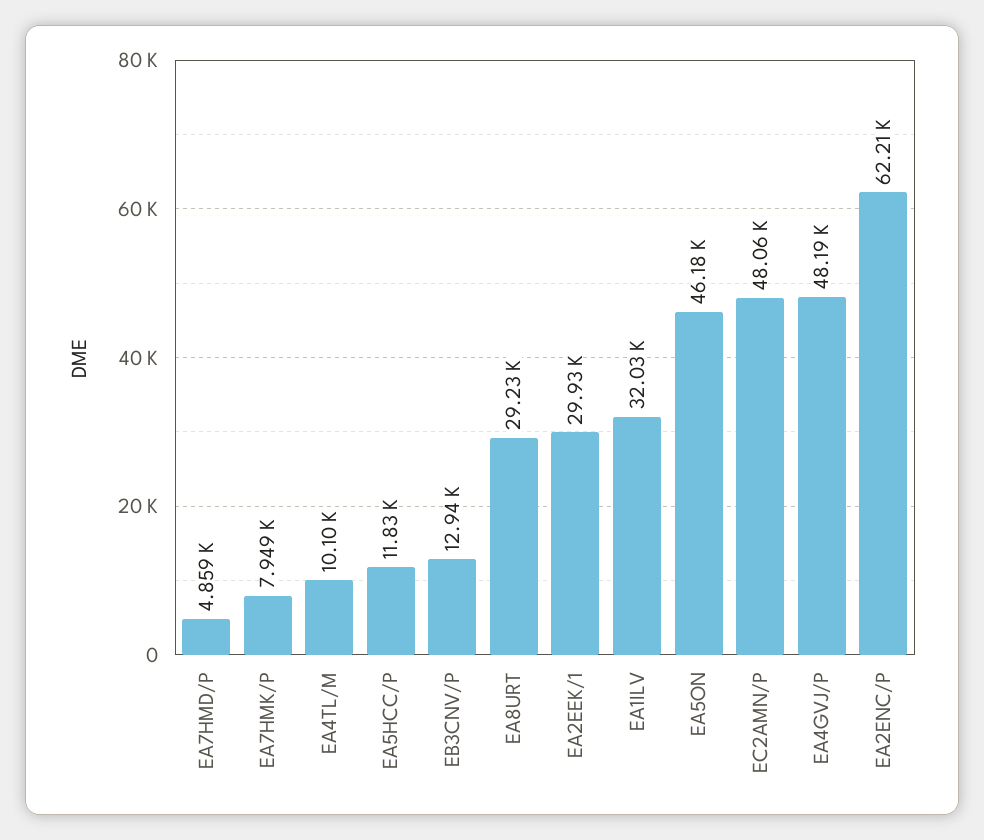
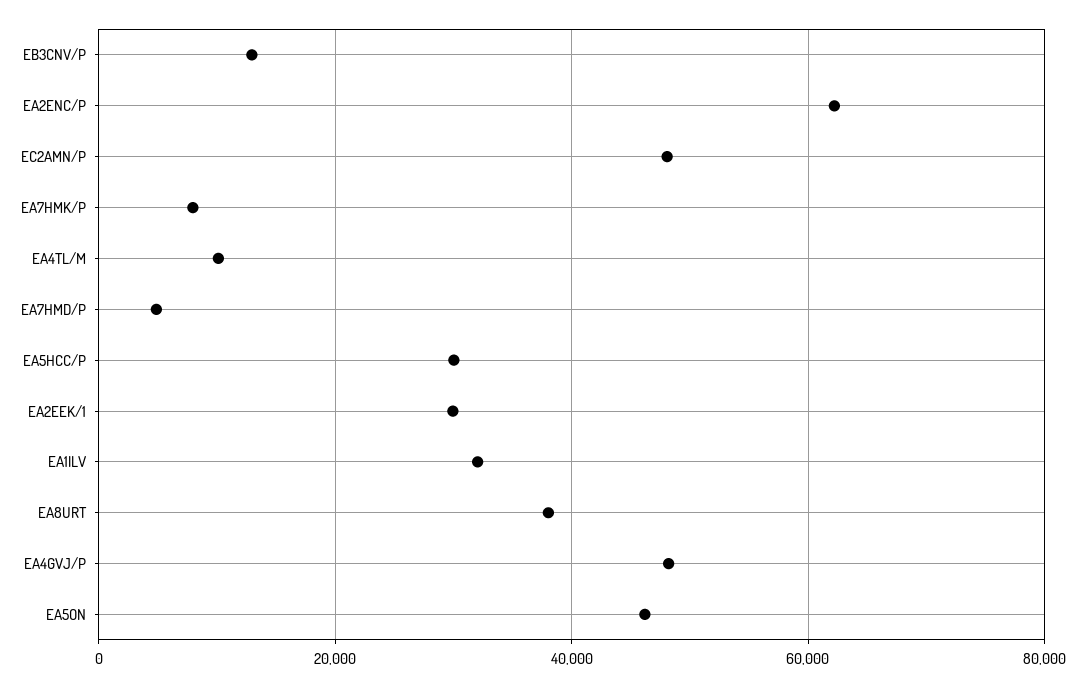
  {
    "EA7HMD/P": 4859,
    "EA7HMK/P": 7949,
    "EA4TL/M": 10100,
-   "EA5HCC/P": 11830,
+   "EA5HCC/P": 30000,
    "EB3CNV/P": 12940,
-   "EA8URT": 29230,
+   "EA8URT": 38000,
    "EA2EEK/1": 29930,
    "EA1ILV": 32030,
    "EA5ON": 46180,
    "EC2AMN/P": 48060,
    "EA4GVJ/P": 48190,
    "EA2ENC/P": 62210
  }

